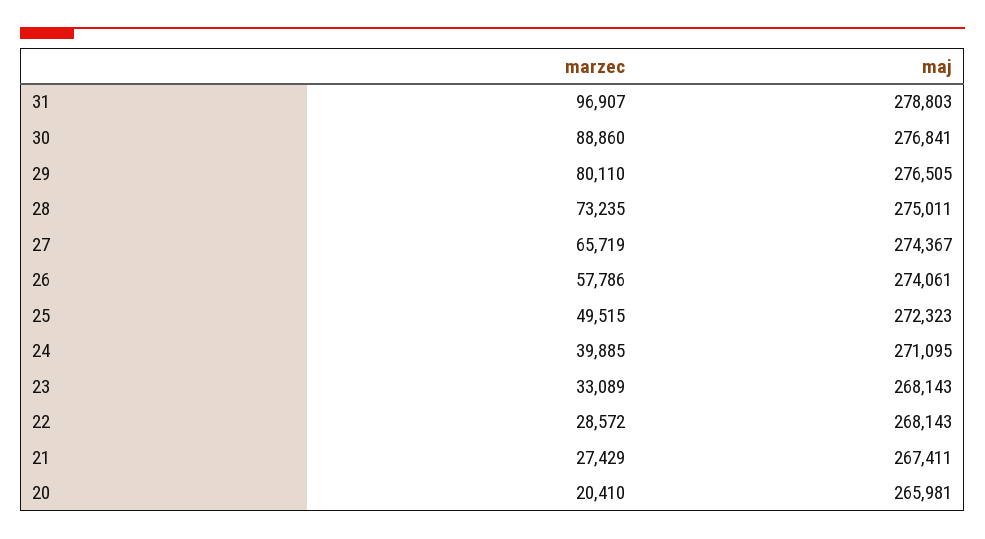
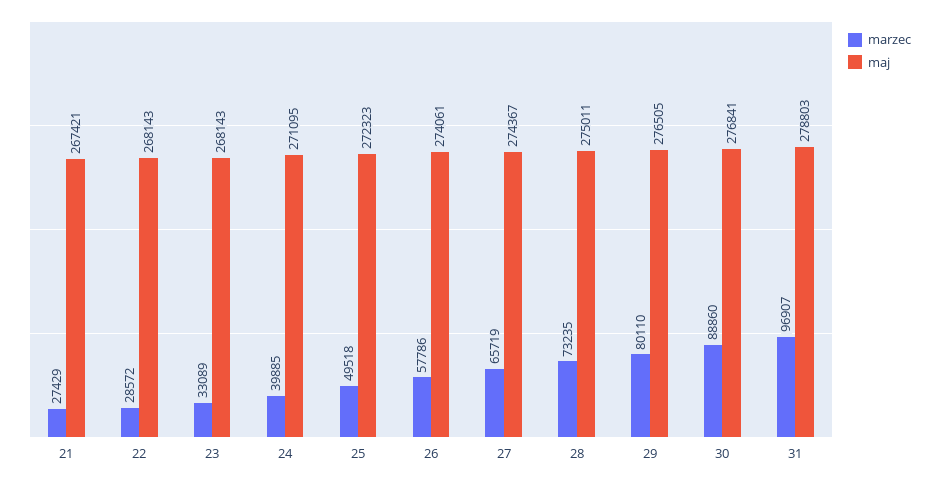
  {
    "marzec": {
      "31": 96907,
      "30": 88860,
      "29": 80110,
      "28": 73235,
      "27": 65719,
      "26": 57786,
-     "25": 49515,
+     "25": 49518,
      "24": 39885,
      "23": 33089,
      "22": 28572,
-     "21": 27429,
+     "21": 27429
-     "20": 20410
    },
    "maj": {
      "31": 278803,
      "30": 276841,
      "29": 276505,
      "28": 275011,
      "27": 274367,
      "26": 274061,
      "25": 272323,
      "24": 271095,
      "23": 268143,
      "22": 268143,
-     "21": 267411,
+     "21": 267421
-     "20": 265981
    }
  }

